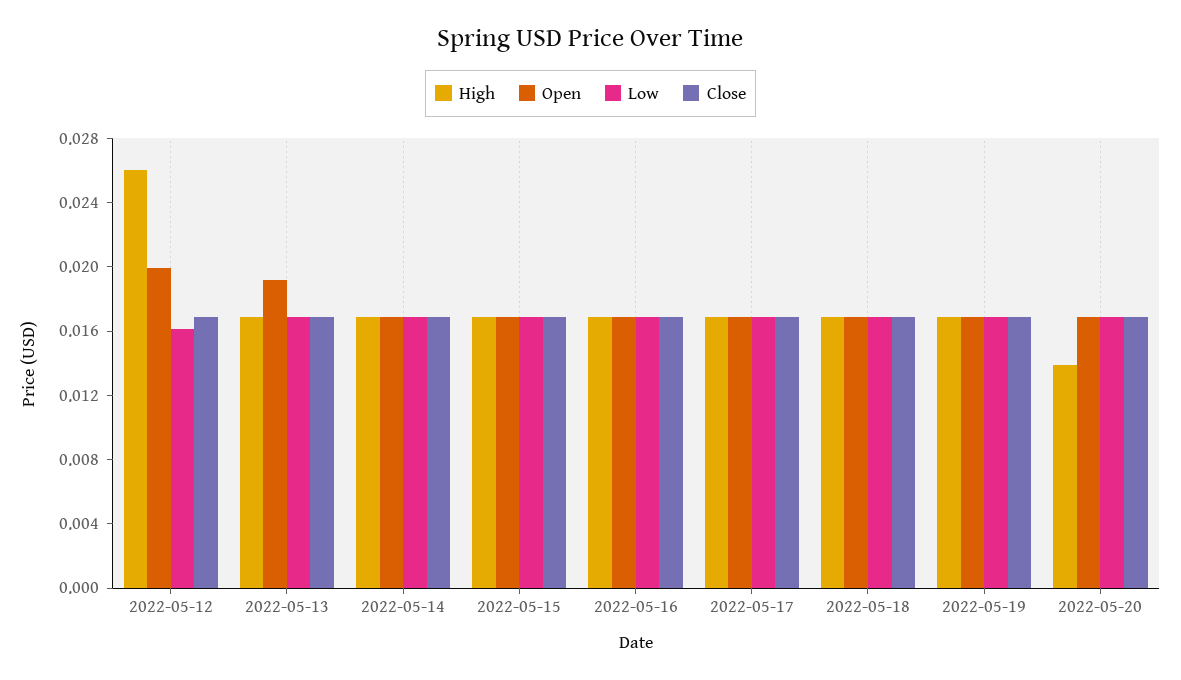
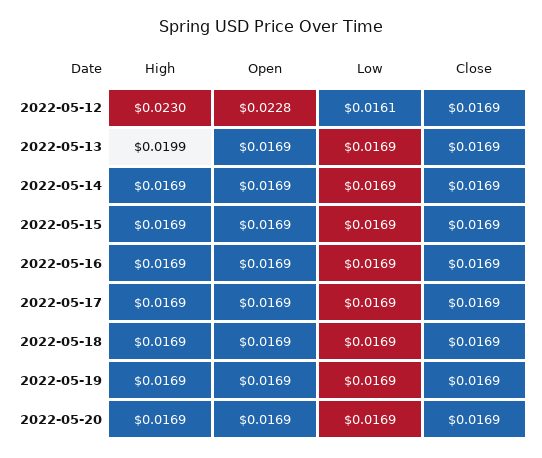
  {
    "High": {
-     "2022-05-12": 0.026,
+     "2022-05-12": 0.023,
-     "2022-05-13": 0.017,
+     "2022-05-13": 0.0199,
      "2022-05-14": 0.0169,
      "2022-05-15": 0.0169,
      "2022-05-16": 0.0169,
      "2022-05-17": 0.0169,
      "2022-05-18": 0.0169,
      "2022-05-19": 0.0169,
-     "2022-05-20": 0.014
+     "2022-05-20": 0.0169
    },
    "Open": {
-     "2022-05-12": 0.02,
+     "2022-05-12": 0.0228,
-     "2022-05-13": 0.019,
+     "2022-05-13": 0.0169,
      "2022-05-14": 0.0169,
      "2022-05-15": 0.0169,
      "2022-05-16": 0.0169,
      "2022-05-17": 0.0169,
      "2022-05-18": 0.0169,
      "2022-05-19": 0.0169,
      "2022-05-20": 0.0169
    },
    "Low": {
      "2022-05-12": 0.0161,
      "2022-05-13": 0.0169,
      "2022-05-14": 0.0169,
      "2022-05-15": 0.0169,
      "2022-05-16": 0.0169,
      "2022-05-17": 0.0169,
      "2022-05-18": 0.0169,
      "2022-05-19": 0.0169,
      "2022-05-20": 0.0169
    },
    "Close": {
      "2022-05-12": 0.0169,
      "2022-05-13": 0.0169,
      "2022-05-14": 0.0169,
      "2022-05-15": 0.0169,
      "2022-05-16": 0.0169,
      "2022-05-17": 0.0169,
      "2022-05-18": 0.0169,
      "2022-05-19": 0.0169,
      "2022-05-20": 0.0169
    }
  }

